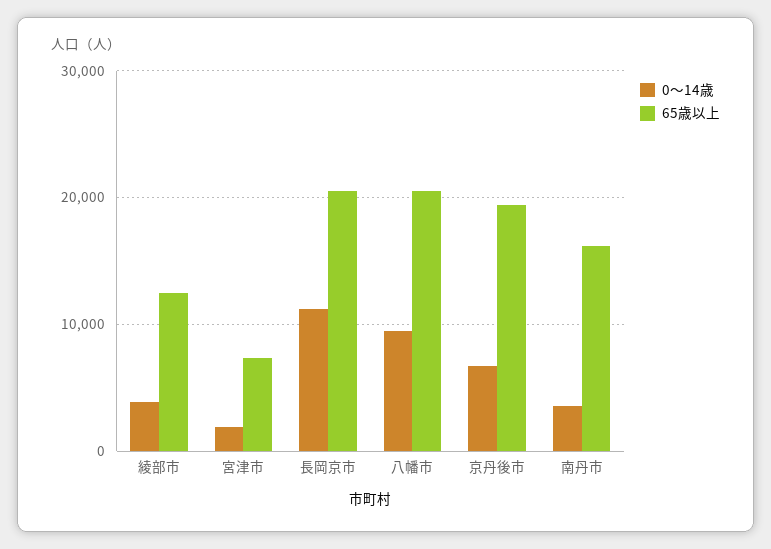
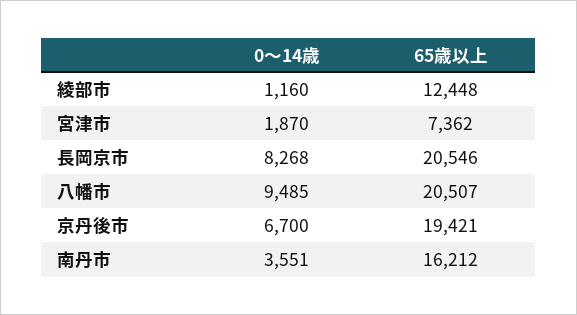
  {
    "0～14歳": {
-     "綾部市": 4000,
+     "綾部市": 1160,
      "宮津市": 1870,
-     "長岡京市": 11000,
+     "長岡京市": 8268,
      "八幡市": 9485,
      "京丹後市": 6700,
      "南丹市": 3551
    },
    "65歳以上": {
      "綾部市": 12448,
      "宮津市": 7362,
      "長岡京市": 20546,
      "八幡市": 20507,
      "京丹後市": 19421,
      "南丹市": 16212
    }
  }

